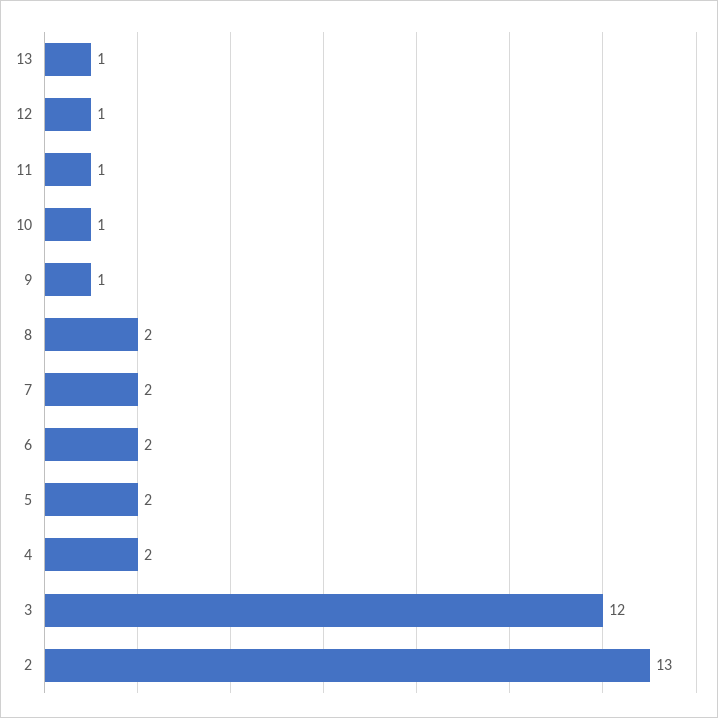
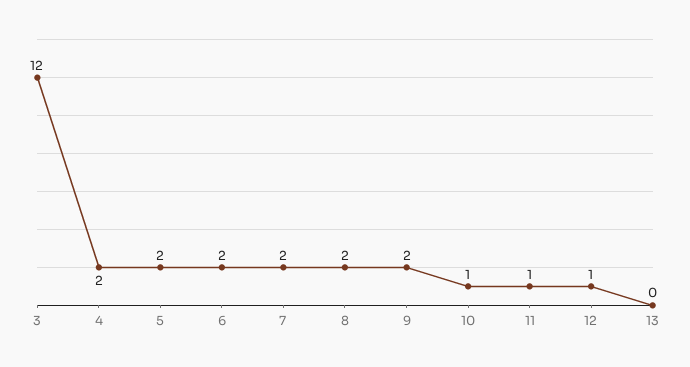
  {
-   "13": 1,
+   "13": 0,
    "12": 1,
    "11": 1,
    "10": 1,
-   "9": 1,
+   "9": 2,
    "8": 2,
    "7": 2,
    "6": 2,
    "5": 2,
    "4": 2,
-   "3": 12,
+   "3": 12
-   "2": 13
  }

